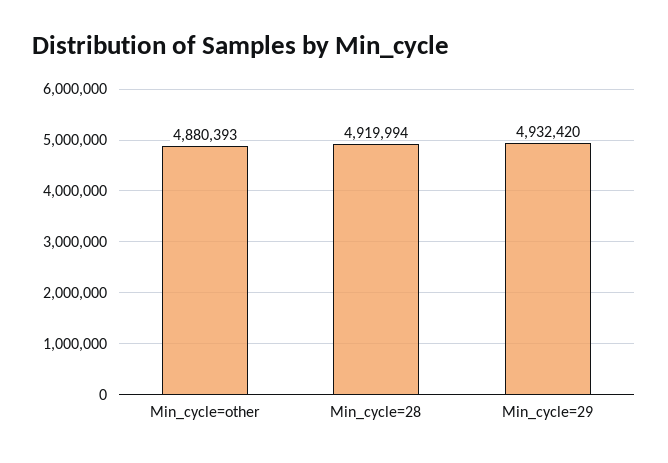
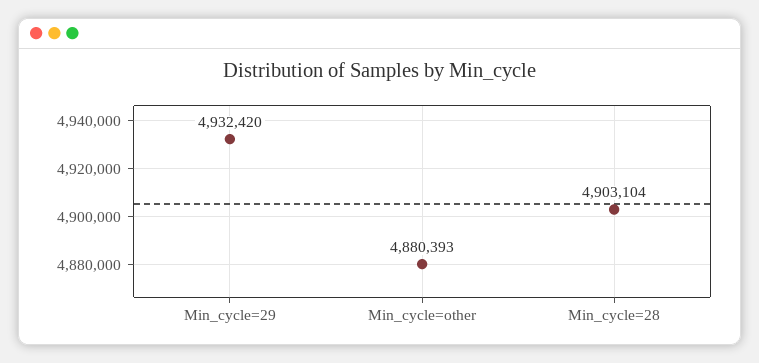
  {
    "Min_cycle=other": 4880393,
-   "Min_cycle=28": 4919994,
+   "Min_cycle=28": 4903104,
    "Min_cycle=29": 4932420
  }

